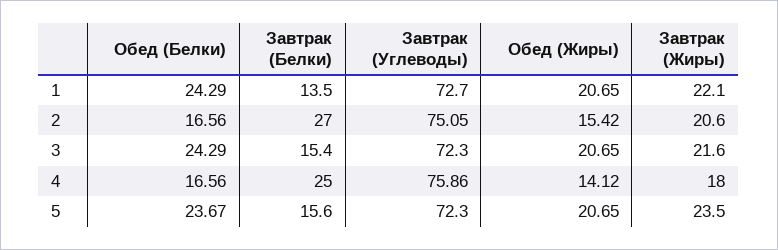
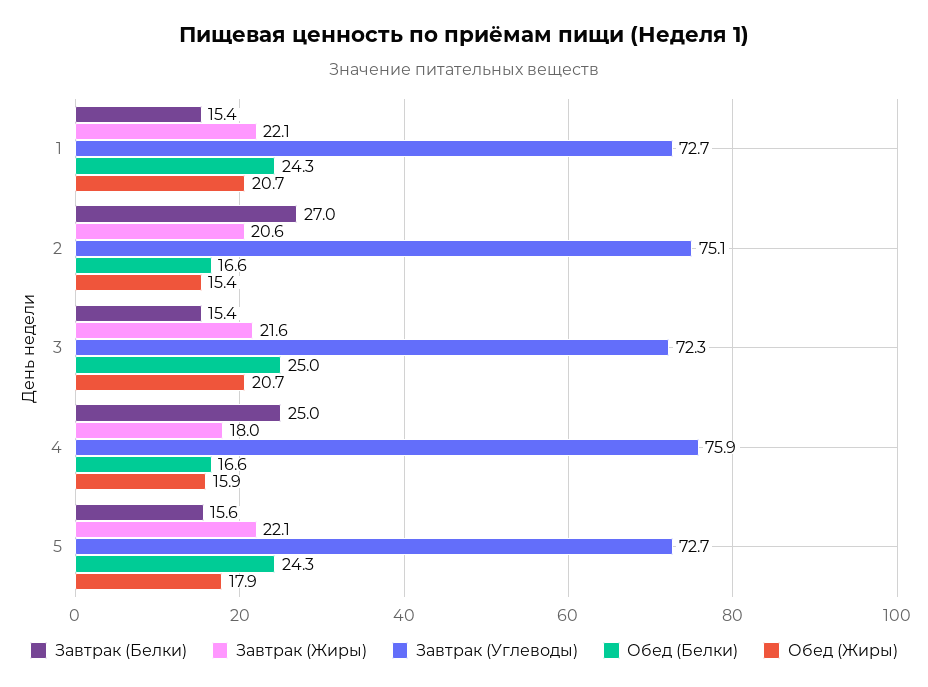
  {
    "Обед (Белки)": {
      "1": 24.29,
      "2": 16.56,
-     "3": 24.29,
+     "3": 25,
      "4": 16.56,
-     "5": 23.67
+     "5": 24.3
    },
    "Завтрак (Белки)": {
-     "1": 13.5,
+     "1": 15.4,
      "2": 27,
      "3": 15.4,
      "4": 25,
      "5": 15.6
    },
    "Завтрак (Углеводы)": {
      "1": 72.7,
      "2": 75.05,
      "3": 72.3,
      "4": 75.86,
-     "5": 72.3
+     "5": 72.7
    },
    "Обед (Жиры)": {
      "1": 20.65,
      "2": 15.42,
      "3": 20.65,
-     "4": 14.12,
+     "4": 15.9,
-     "5": 20.65
+     "5": 17.9
    },
    "Завтрак (Жиры)": {
      "1": 22.1,
      "2": 20.6,
      "3": 21.6,
      "4": 18,
-     "5": 23.5
+     "5": 22.1
    }
  }

